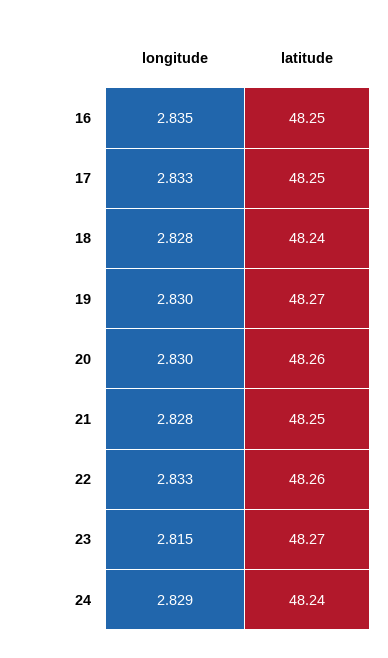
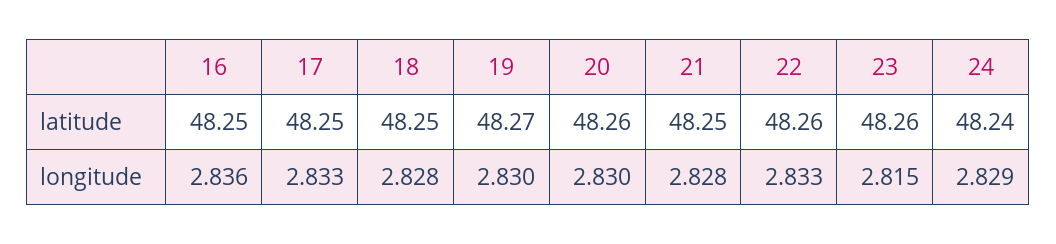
  {
    "longitude": {
-     "16": 2.835,
+     "16": 2.836,
      "17": 2.833,
      "18": 2.828,
      "19": 2.83,
      "20": 2.83,
      "21": 2.828,
      "22": 2.833,
      "23": 2.815,
      "24": 2.829
    },
    "latitude": {
      "16": 48.25,
      "17": 48.25,
-     "18": 48.24,
+     "18": 48.25,
      "19": 48.27,
      "20": 48.26,
      "21": 48.25,
      "22": 48.26,
-     "23": 48.27,
+     "23": 48.26,
      "24": 48.24
    }
  }

